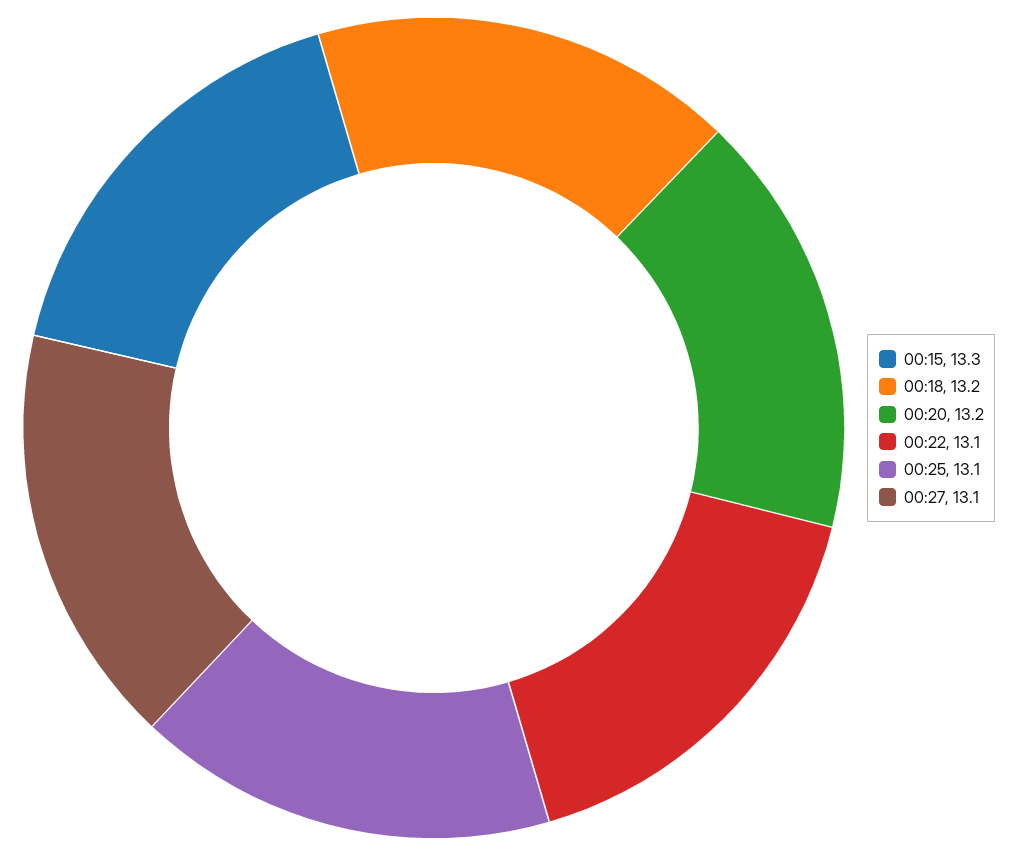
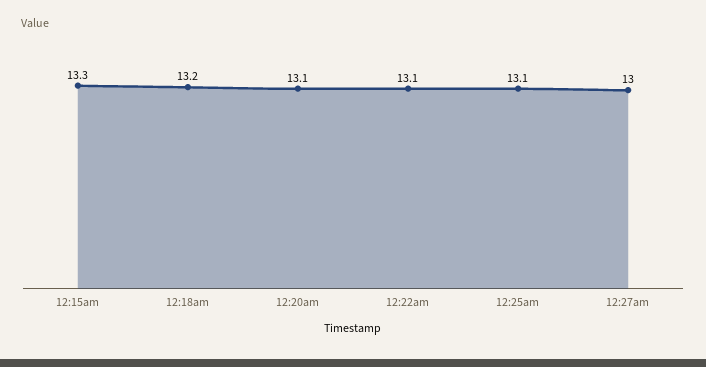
  {
    "00:15": 13.3,
    "00:18": 13.2,
-   "00:20": 13.2,
+   "00:20": 13.1,
    "00:22": 13.1,
    "00:25": 13.1,
-   "00:27": 13.1
+   "00:27": 13
  }

